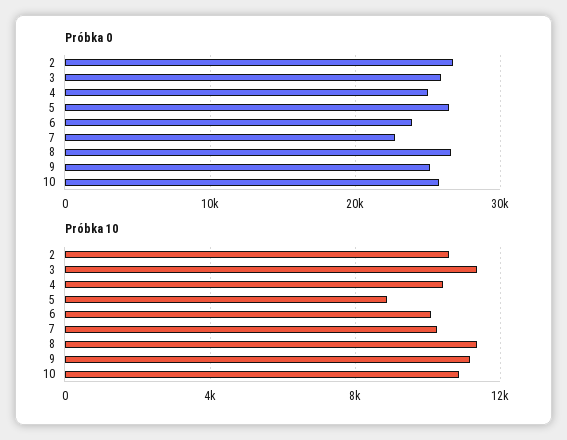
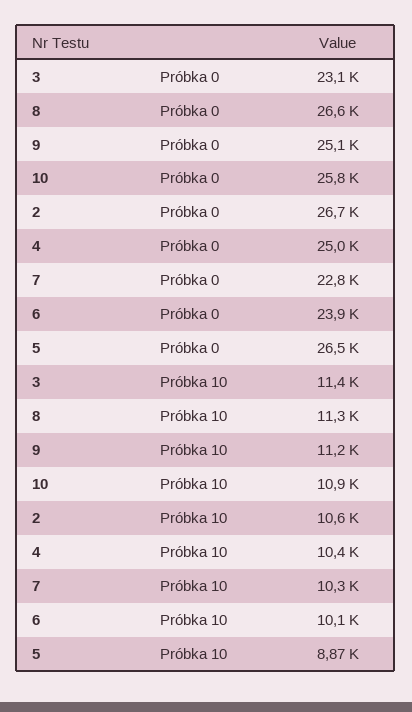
  {
    "Próbka 0": {
      "2": 26700,
-     "3": 26000,
+     "3": 23100,
      "4": 25000,
      "5": 26500,
      "6": 23900,
      "7": 22800,
      "8": 26600,
      "9": 25100,
      "10": 25800
    },
    "Próbka 10": {
      "2": 10600,
      "3": 11400,
      "4": 10400,
      "5": 8870,
      "6": 10100,
      "7": 10300,
      "8": 11300,
      "9": 11200,
      "10": 10900
    }
  }

